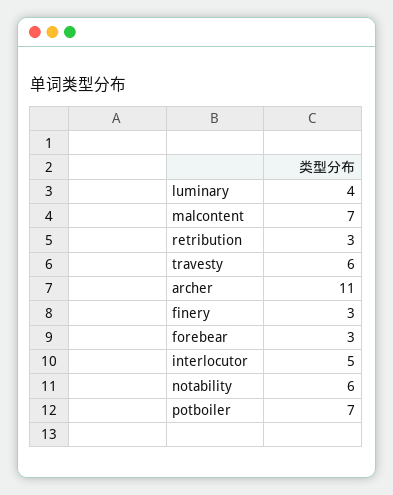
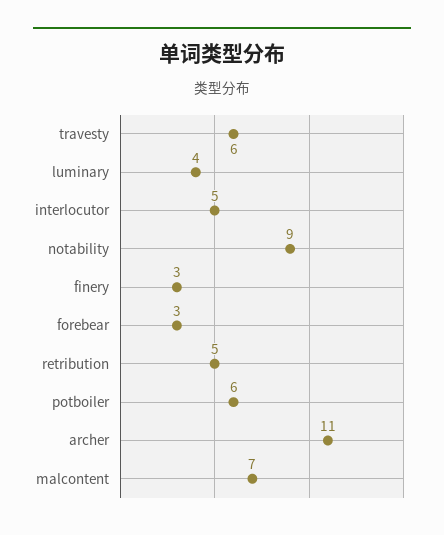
  {
    "luminary": 4,
    "malcontent": 7,
-   "retribution": 3,
+   "retribution": 5,
    "travesty": 6,
    "archer": 11,
    "finery": 3,
    "forebear": 3,
    "interlocutor": 5,
-   "notability": 6,
+   "notability": 9,
-   "potboiler": 7
+   "potboiler": 6
  }

